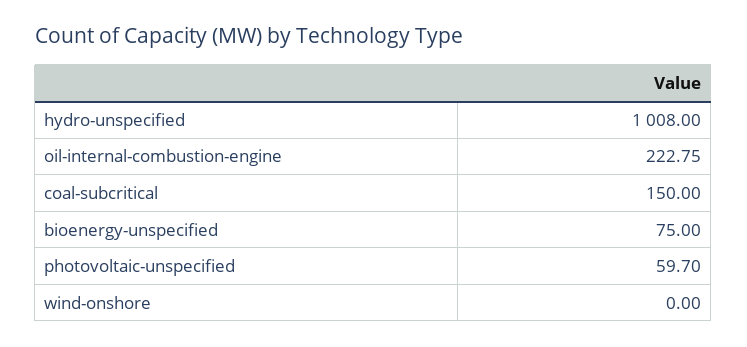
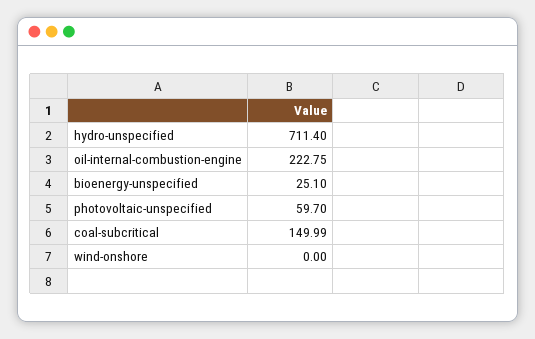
  {
-   "hydro-unspecified": 1008,
+   "hydro-unspecified": 711.4,
    "oil-internal-combustion-engine": 222.75,
-   "coal-subcritical": 150,
+   "coal-subcritical": 149.99,
-   "bioenergy-unspecified": 75,
+   "bioenergy-unspecified": 25.1,
    "photovoltaic-unspecified": 59.7,
    "wind-onshore": 0
  }

